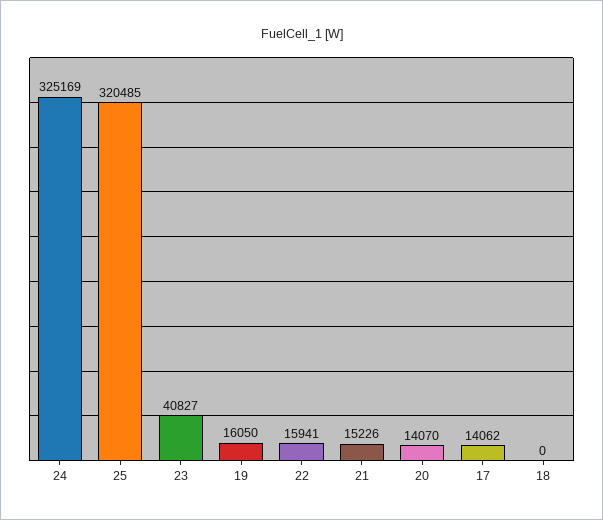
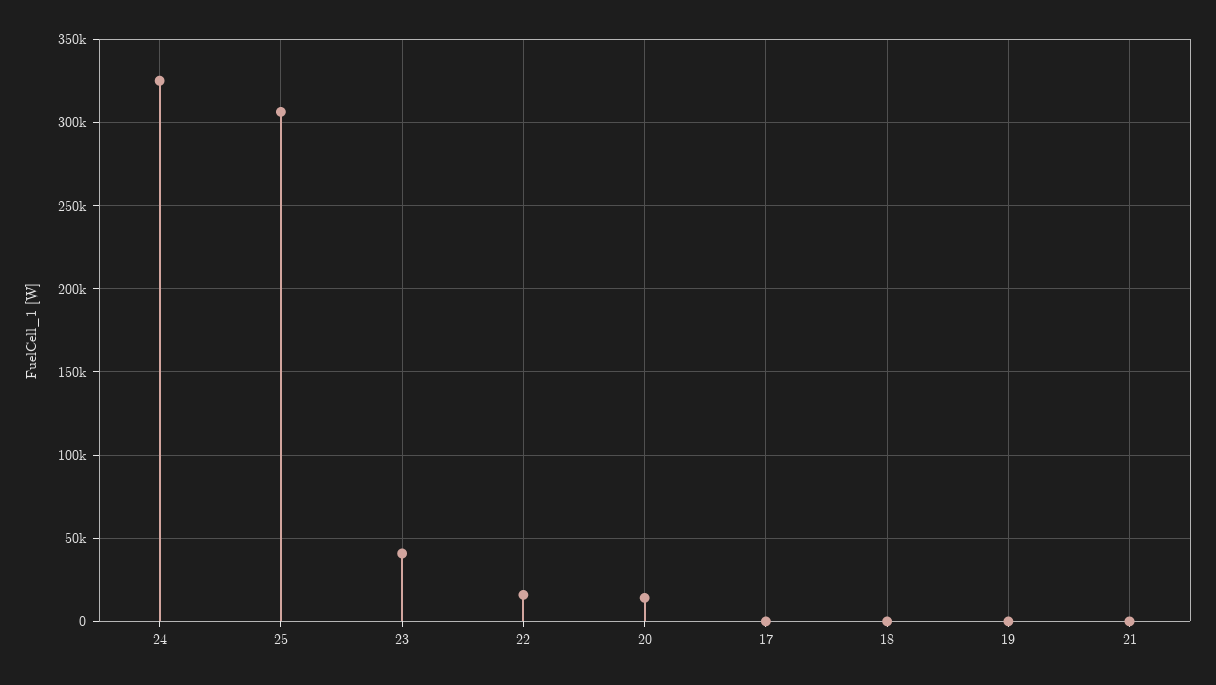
  {
    "24": 325169,
-   "25": 320485,
+   "25": 305000,
    "23": 40827,
-   "19": 16050,
+   "19": 0,
    "22": 15941,
-   "21": 15226,
+   "21": 0,
    "20": 14070,
-   "17": 14062,
+   "17": 0,
    "18": 0
  }

